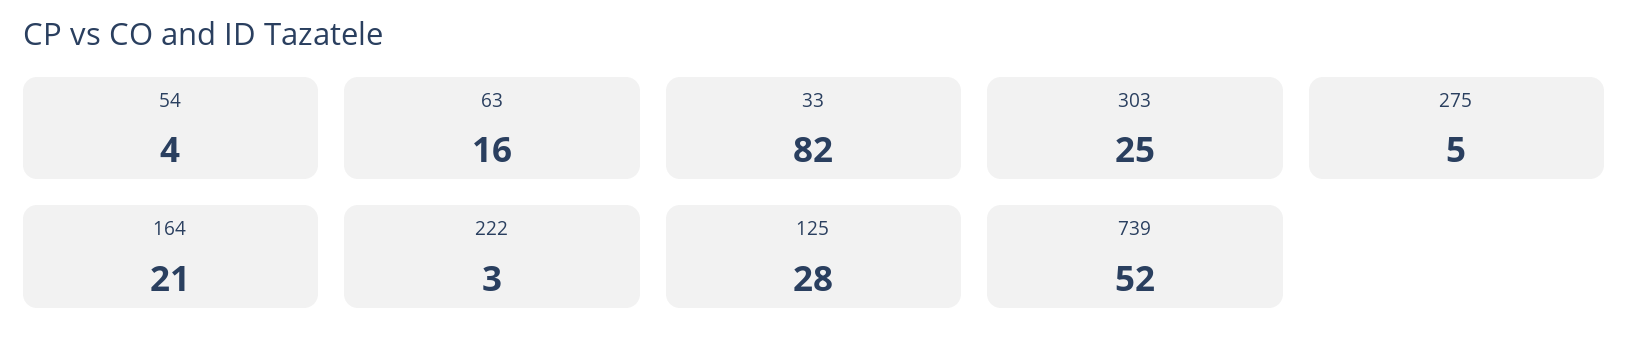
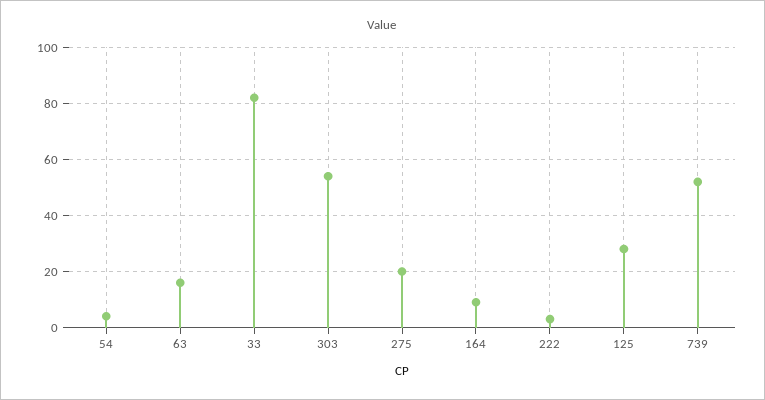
  {
    "54": 4,
    "63": 16,
    "33": 82,
-   "303": 25,
+   "303": 55,
-   "275": 5,
+   "275": 20,
-   "164": 21,
+   "164": 10,
    "222": 3,
    "125": 28,
    "739": 52
  }

